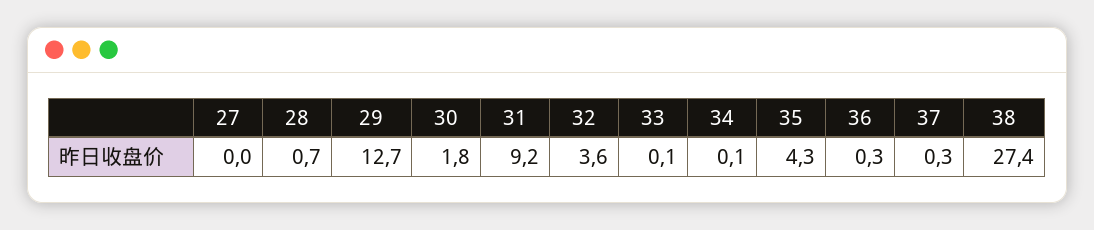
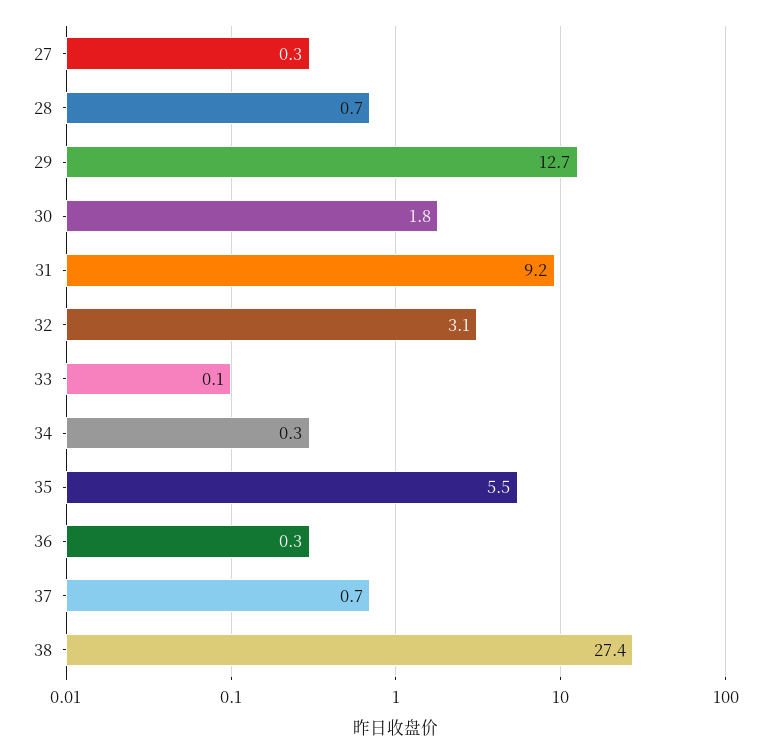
  {
-   "27": 0,
+   "27": 0.3,
    "28": 0.7,
    "29": 12.7,
    "30": 1.8,
    "31": 9.2,
-   "32": 3.6,
+   "32": 3.1,
    "33": 0.1,
-   "34": 0.1,
+   "34": 0.3,
-   "35": 4.3,
+   "35": 5.5,
    "36": 0.3,
-   "37": 0.3,
+   "37": 0.7,
    "38": 27.4
  }

